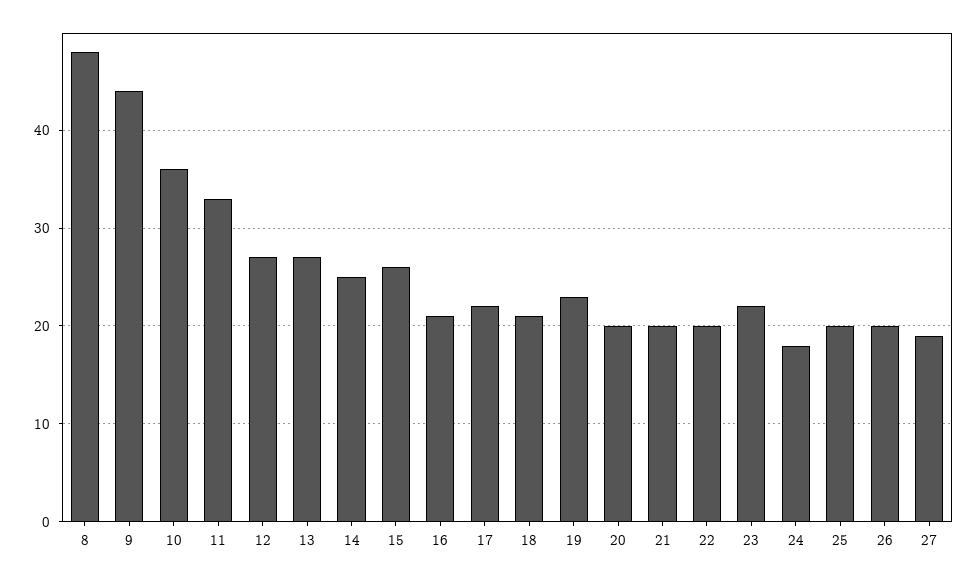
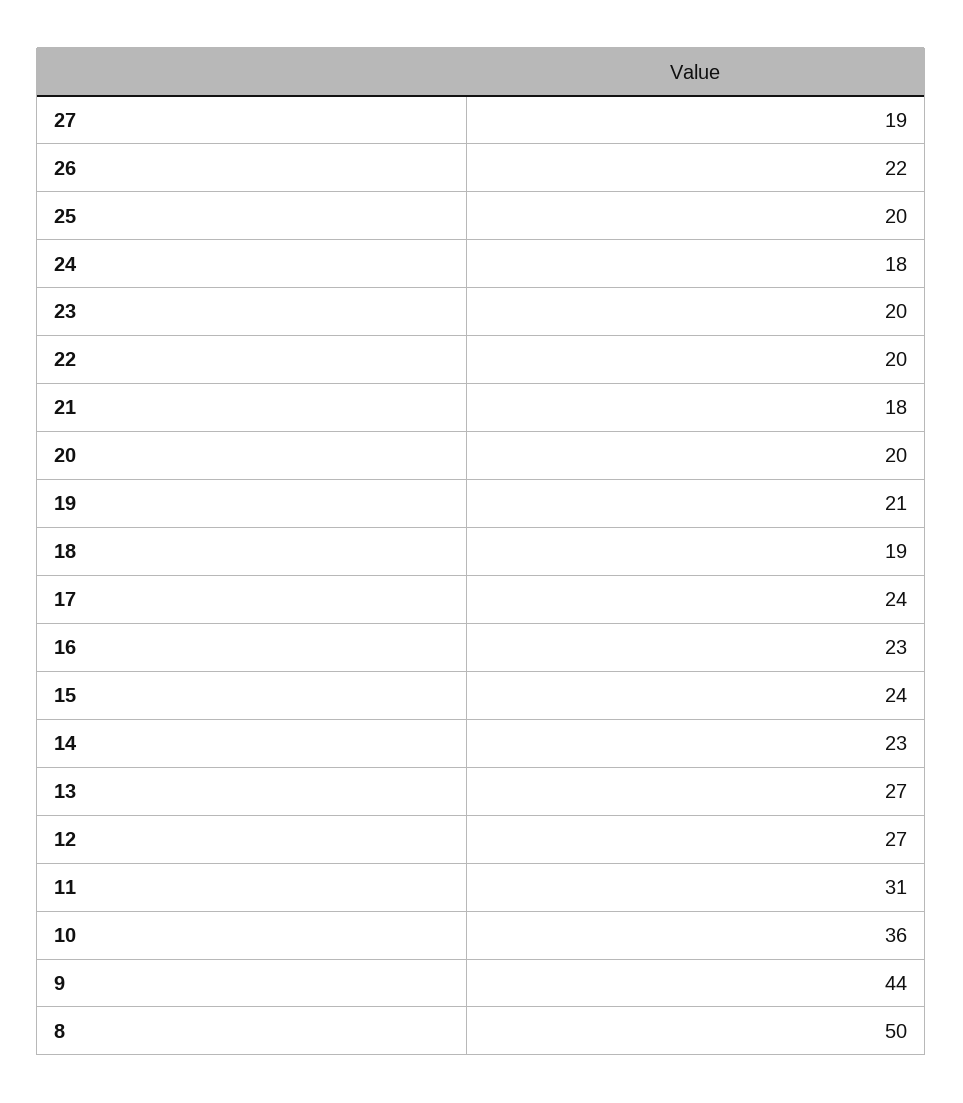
  {
-   "8": 48,
+   "8": 50,
    "9": 44,
    "10": 36,
-   "11": 33,
+   "11": 31,
    "12": 27,
    "13": 27,
-   "14": 25,
+   "14": 23,
-   "15": 26,
+   "15": 24,
-   "16": 21,
+   "16": 23,
-   "17": 22,
+   "17": 24,
-   "18": 21,
+   "18": 19,
-   "19": 23,
+   "19": 21,
    "20": 20,
-   "21": 20,
+   "21": 18,
    "22": 20,
-   "23": 22,
+   "23": 20,
    "24": 18,
    "25": 20,
-   "26": 20,
+   "26": 22,
    "27": 19
  }

